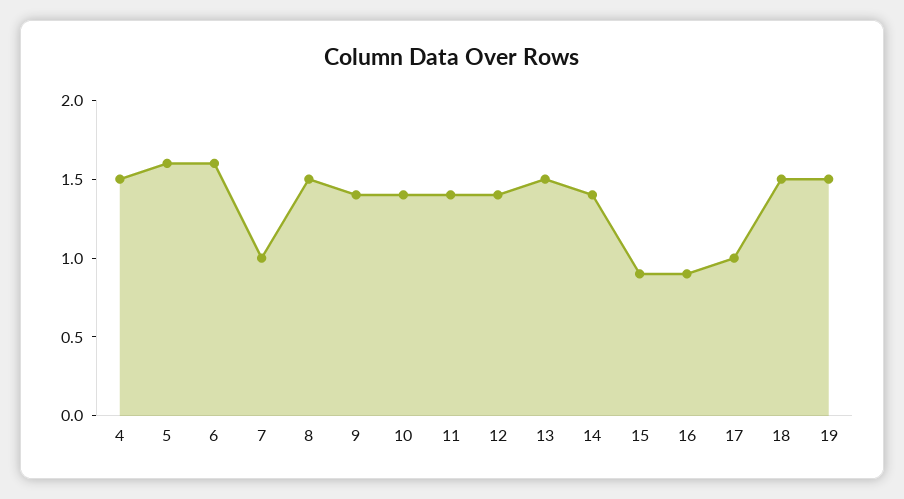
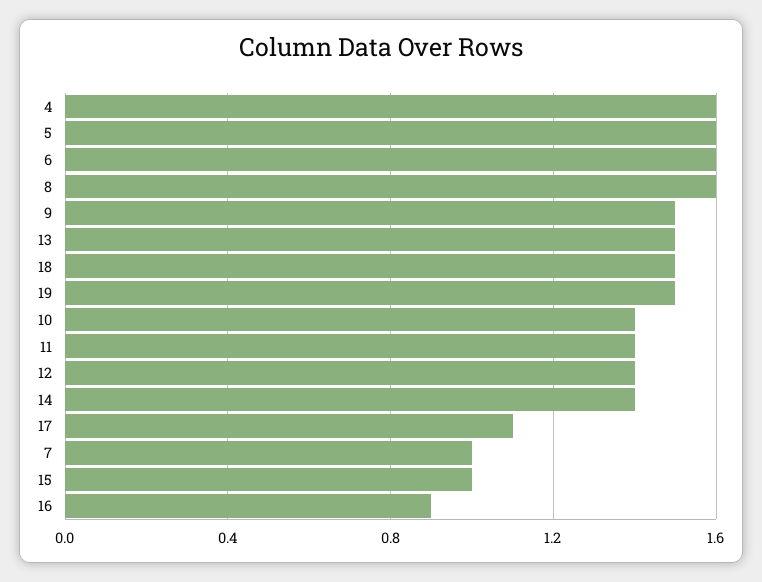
  {
-   "4": 1.5,
+   "4": 1.6,
    "5": 1.6,
    "6": 1.6,
    "7": 1,
-   "8": 1.5,
+   "8": 1.6,
-   "9": 1.4,
+   "9": 1.5,
    "10": 1.4,
    "11": 1.4,
    "12": 1.4,
    "13": 1.5,
    "14": 1.4,
-   "15": 0.9,
+   "15": 1,
    "16": 0.9,
-   "17": 1,
+   "17": 1.1,
    "18": 1.5,
    "19": 1.5
  }

